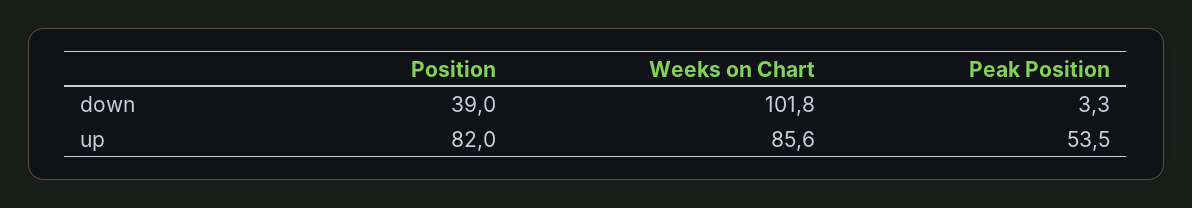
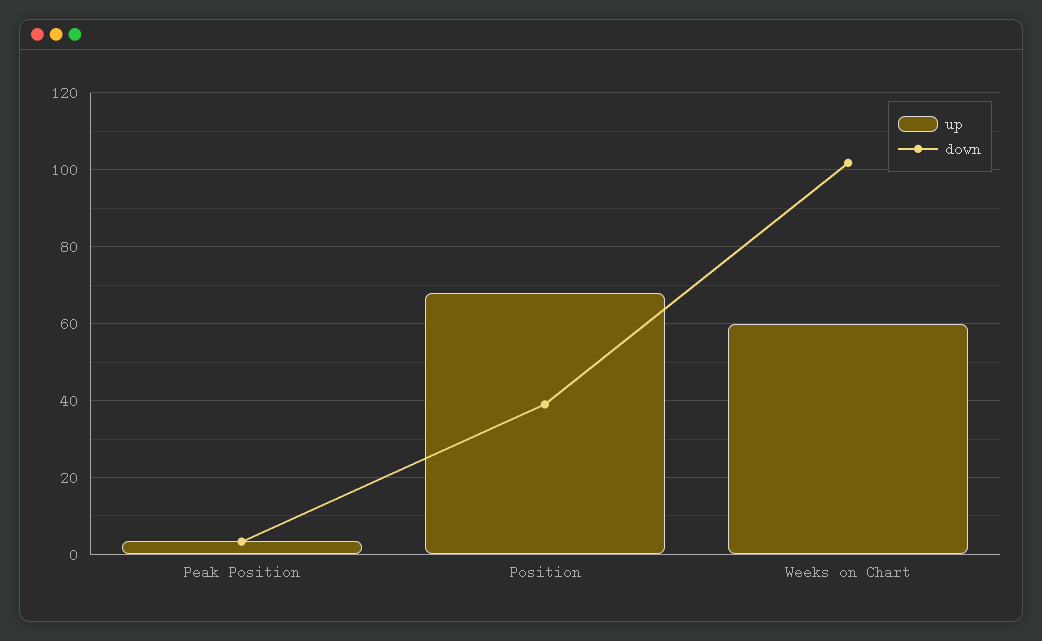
  {
    "down": {
      "Position": 39,
      "Weeks on Chart": 101.8,
      "Peak Position": 3.3
    },
    "up": {
-     "Position": 82,
+     "Position": 68,
-     "Weeks on Chart": 85.6,
+     "Weeks on Chart": 60,
-     "Peak Position": 53.5
+     "Peak Position": 4
    }
  }

